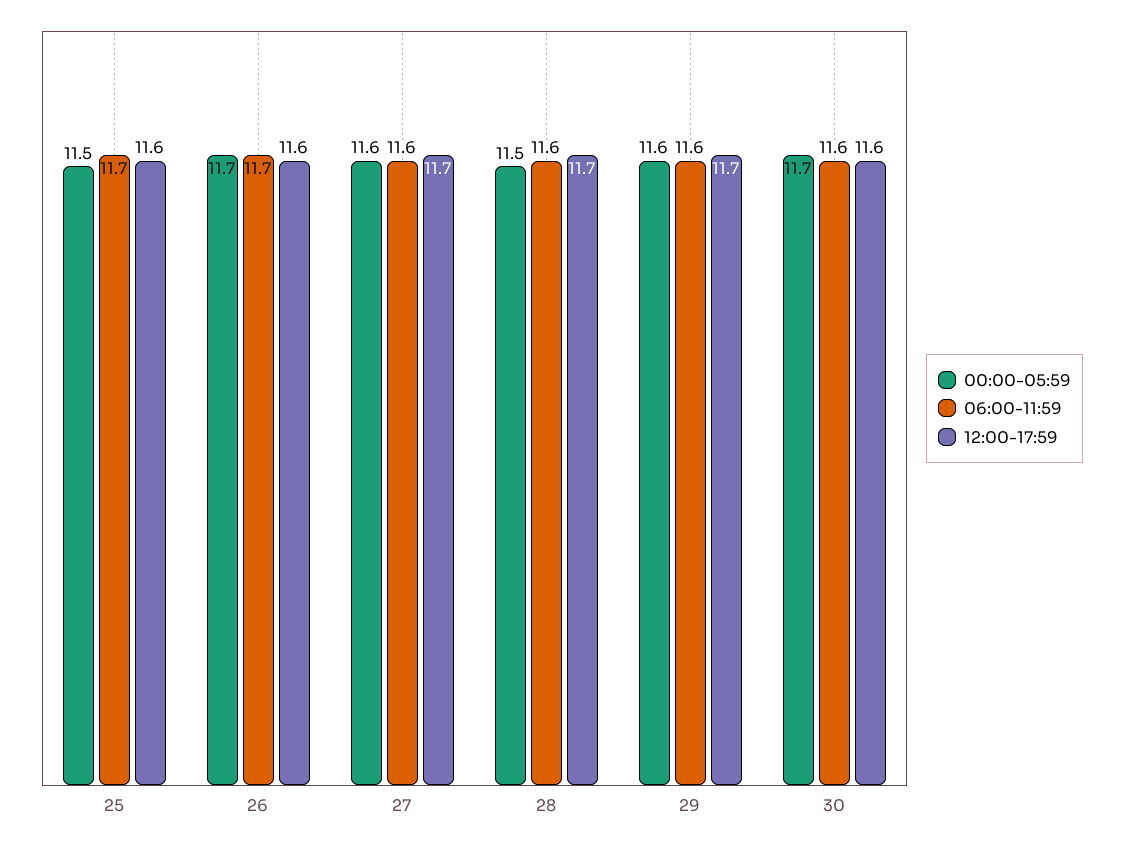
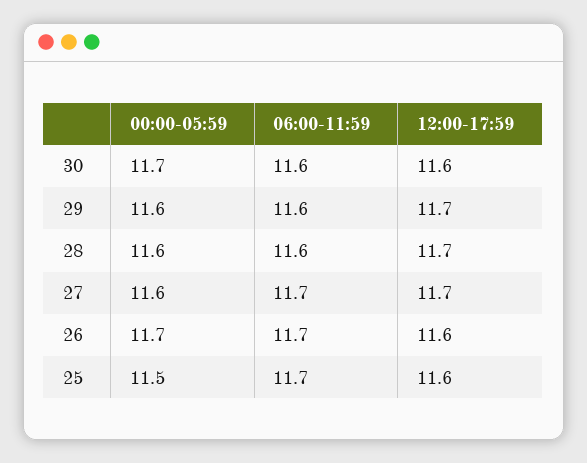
  {
    "00:00-05:59": {
      "25": 11.5,
      "26": 11.7,
      "27": 11.6,
-     "28": 11.5,
+     "28": 11.6,
      "29": 11.6,
      "30": 11.7
    },
    "06:00-11:59": {
      "25": 11.7,
      "26": 11.7,
-     "27": 11.6,
+     "27": 11.7,
      "28": 11.6,
      "29": 11.6,
      "30": 11.6
    },
    "12:00-17:59": {
      "25": 11.6,
      "26": 11.6,
      "27": 11.7,
      "28": 11.7,
      "29": 11.7,
      "30": 11.6
    }
  }

